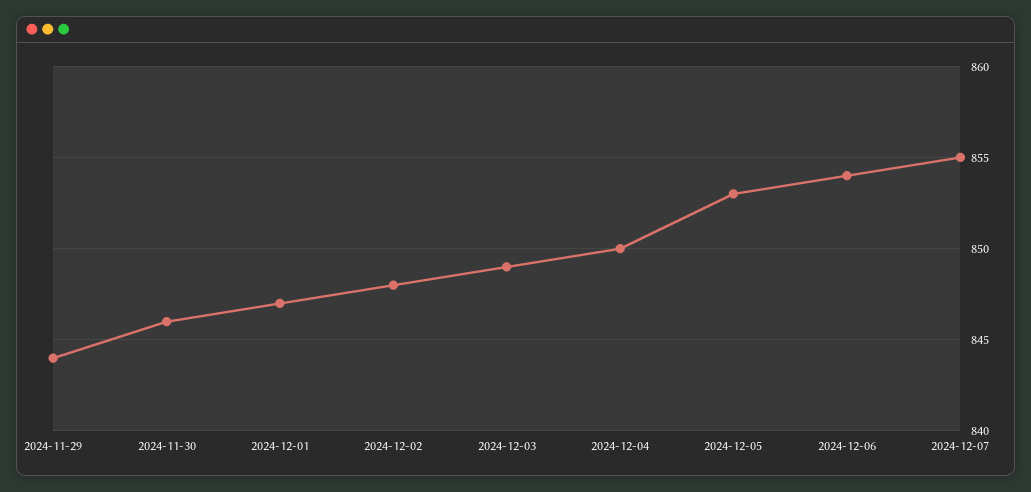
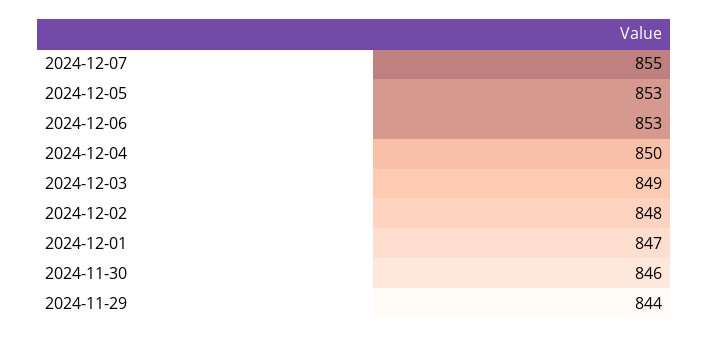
  {
    "2024-11-29": 844,
    "2024-11-30": 846,
    "2024-12-01": 847,
    "2024-12-02": 848,
    "2024-12-03": 849,
    "2024-12-04": 850,
    "2024-12-05": 853,
-   "2024-12-06": 854,
+   "2024-12-06": 853,
    "2024-12-07": 855
  }

